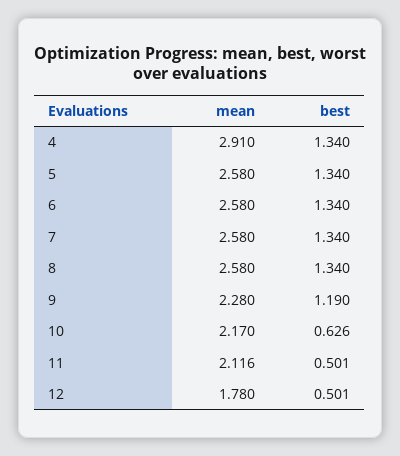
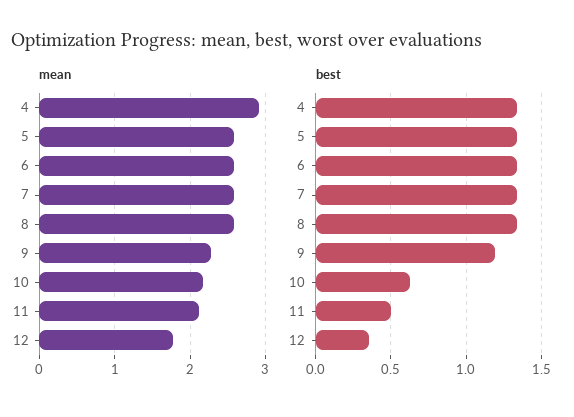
  {
    "mean": {
      "4": 2.91,
      "5": 2.58,
      "6": 2.58,
      "7": 2.58,
      "8": 2.58,
      "9": 2.28,
      "10": 2.17,
      "11": 2.116,
      "12": 1.78
    },
    "best": {
      "4": 1.34,
      "5": 1.34,
      "6": 1.34,
      "7": 1.34,
      "8": 1.34,
      "9": 1.19,
      "10": 0.626,
      "11": 0.501,
-     "12": 0.501
+     "12": 0.35
    }
  }

